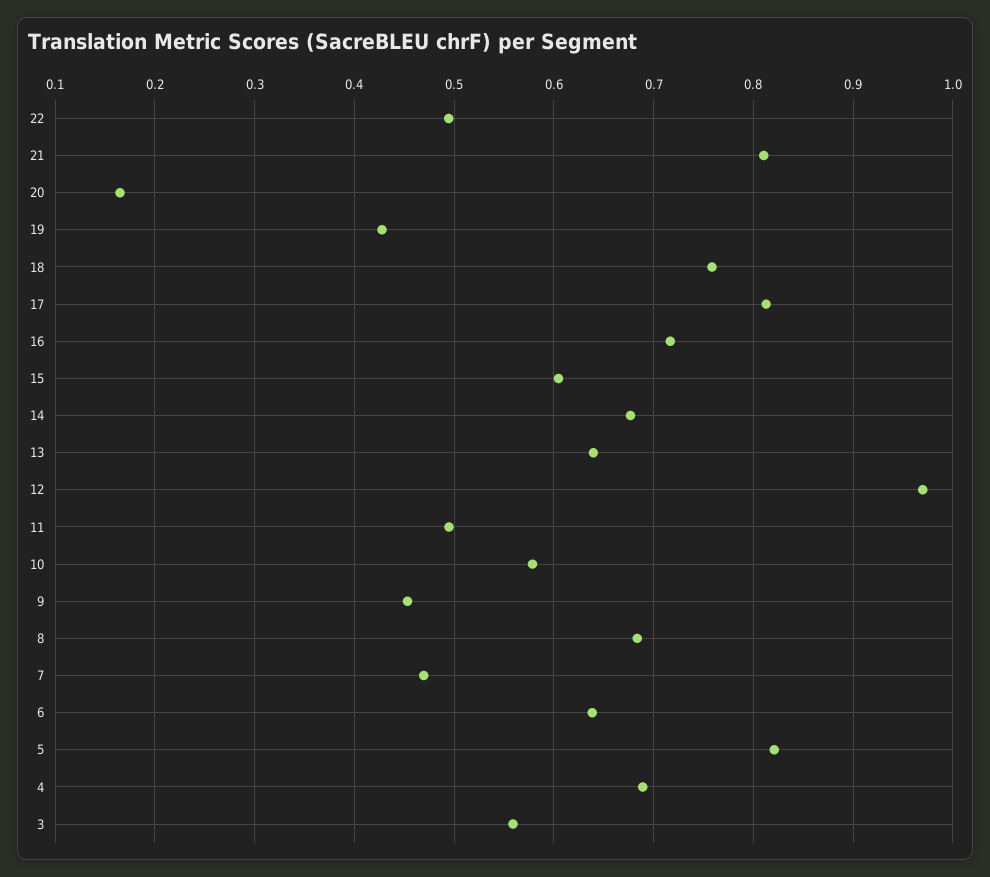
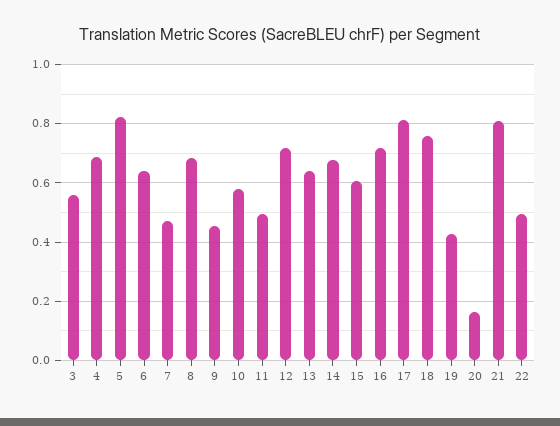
  {
    "22": 0.49,
    "21": 0.81,
    "20": 0.16,
    "19": 0.43,
    "18": 0.76,
    "17": 0.81,
    "16": 0.72,
    "15": 0.6,
    "14": 0.68,
    "13": 0.64,
-   "12": 0.97,
+   "12": 0.725,
    "11": 0.49,
    "10": 0.58,
    "9": 0.45,
    "8": 0.68,
    "7": 0.47,
    "6": 0.64,
    "5": 0.82,
    "4": 0.69,
    "3": 0.56
  }

